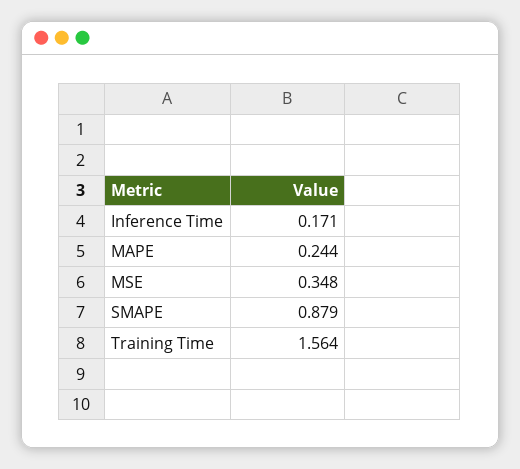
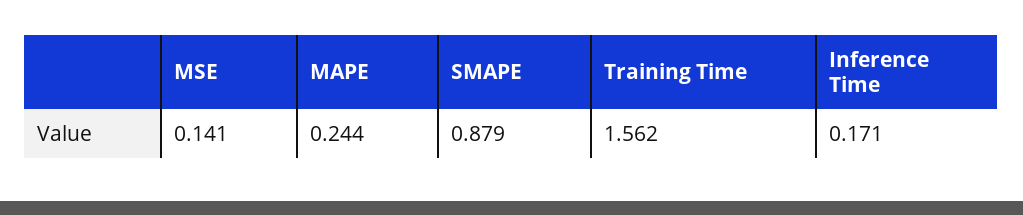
  {
    "Inference Time": 0.171,
    "MAPE": 0.244,
-   "MSE": 0.348,
+   "MSE": 0.141,
    "SMAPE": 0.879,
-   "Training Time": 1.564
+   "Training Time": 1.562
  }

